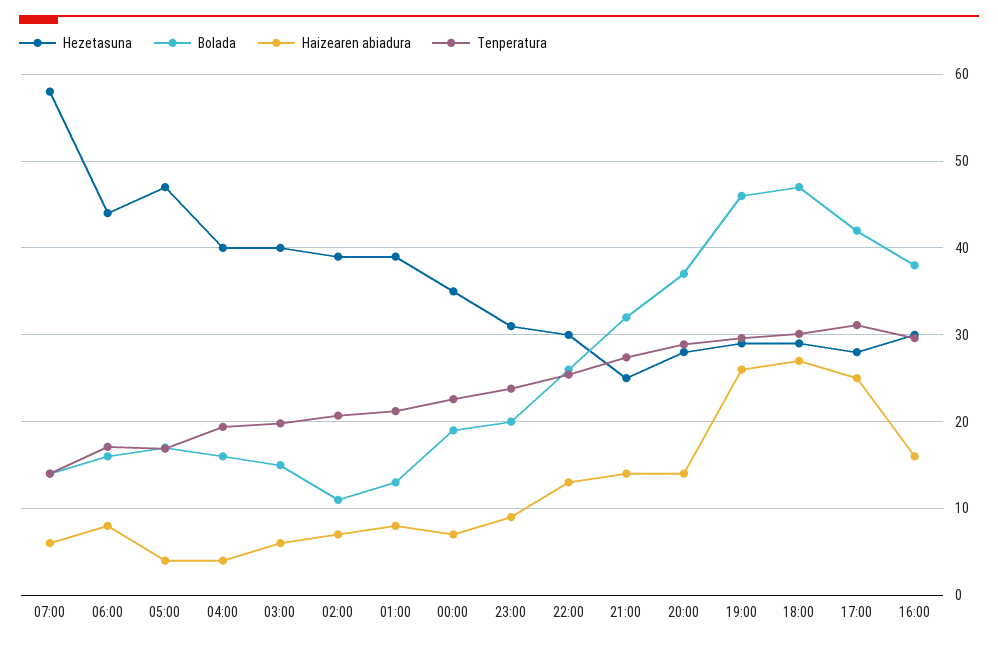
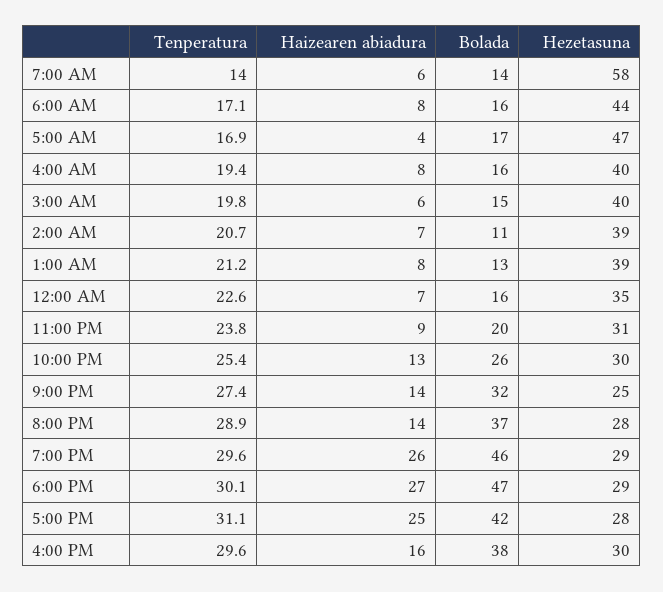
  {
    "Hezetasuna": {
      "07:00": 58,
      "06:00": 44,
      "05:00": 47,
      "04:00": 40,
      "03:00": 40,
      "02:00": 39,
      "01:00": 39,
      "00:00": 35,
      "23:00": 31,
      "22:00": 30,
      "21:00": 25,
      "20:00": 28,
      "19:00": 29,
      "18:00": 29,
      "17:00": 28,
      "16:00": 30
    },
    "Bolada": {
      "07:00": 14,
      "06:00": 16,
      "05:00": 17,
      "04:00": 16,
      "03:00": 15,
      "02:00": 11,
      "01:00": 13,
-     "00:00": 19,
+     "00:00": 16,
      "23:00": 20,
      "22:00": 26,
      "21:00": 32,
      "20:00": 37,
      "19:00": 46,
      "18:00": 47,
      "17:00": 42,
      "16:00": 38
    },
    "Haizearen abiadura": {
      "07:00": 6,
      "06:00": 8,
      "05:00": 4,
-     "04:00": 4,
+     "04:00": 8,
      "03:00": 6,
      "02:00": 7,
      "01:00": 8,
      "00:00": 7,
      "23:00": 9,
      "22:00": 13,
      "21:00": 14,
      "20:00": 14,
      "19:00": 26,
      "18:00": 27,
      "17:00": 25,
      "16:00": 16
    },
    "Tenperatura": {
      "07:00": 14,
      "06:00": 17.1,
      "05:00": 16.9,
      "04:00": 19.4,
      "03:00": 19.8,
      "02:00": 20.7,
      "01:00": 21.2,
      "00:00": 22.6,
      "23:00": 23.8,
      "22:00": 25.4,
      "21:00": 27.4,
      "20:00": 28.9,
      "19:00": 29.6,
      "18:00": 30.1,
      "17:00": 31.1,
      "16:00": 29.6
    }
  }

